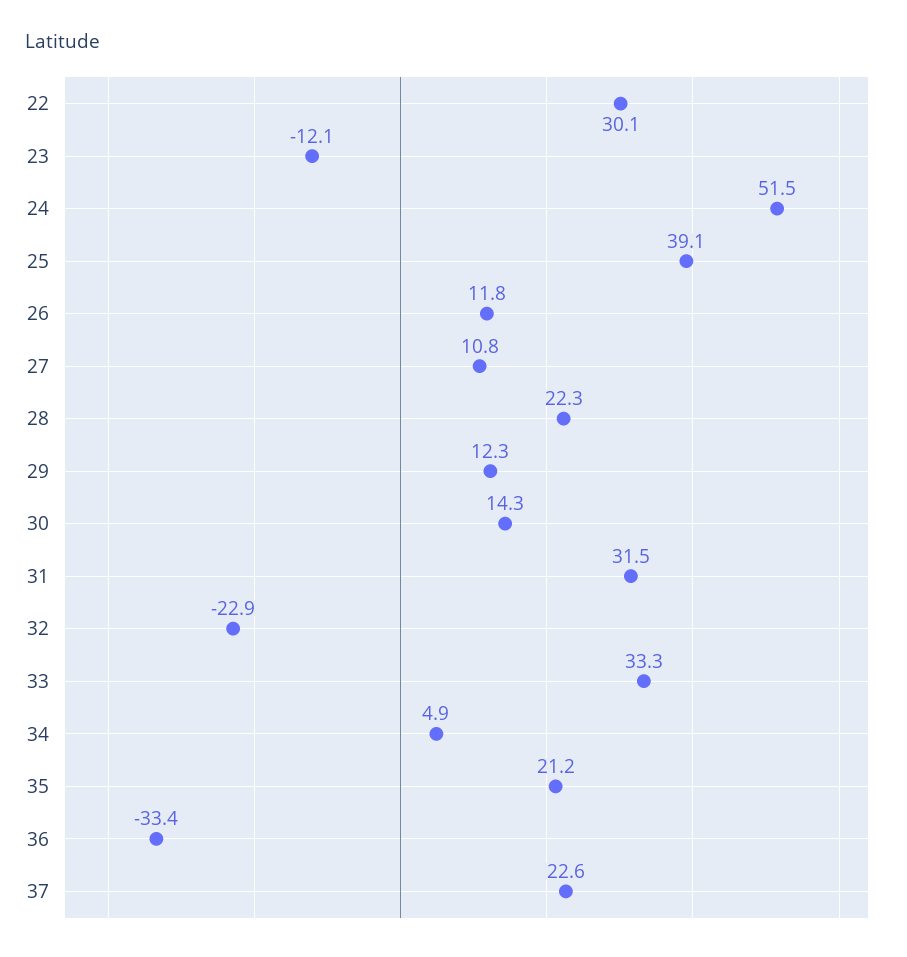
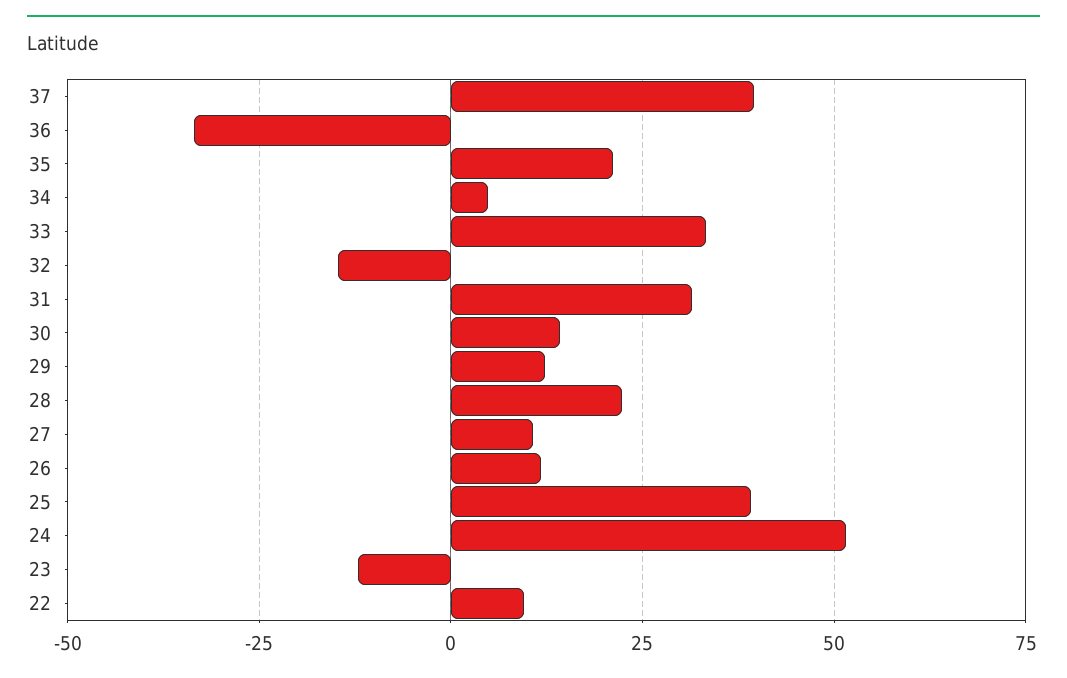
  {
-   "22": 30.1,
+   "22": 10,
    "23": -12.1,
    "24": 51.5,
    "25": 39.1,
    "26": 11.8,
    "27": 10.8,
    "28": 22.3,
    "29": 12.3,
    "30": 14.3,
    "31": 31.5,
-   "32": -22.9,
+   "32": -15,
    "33": 33.3,
    "34": 4.9,
    "35": 21.2,
    "36": -33.4,
-   "37": 22.6
+   "37": 40
  }

